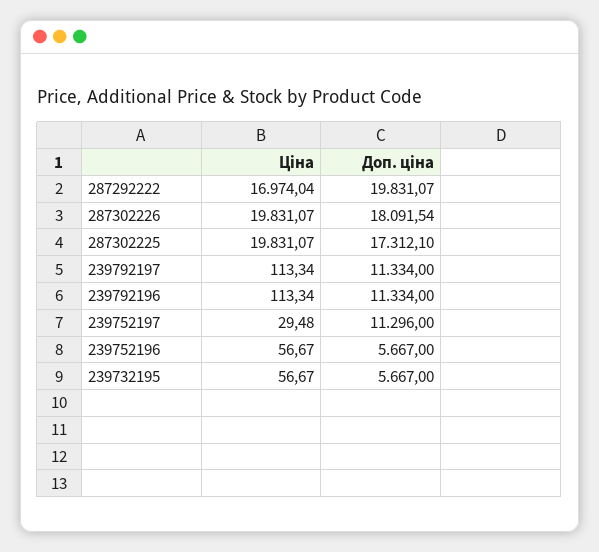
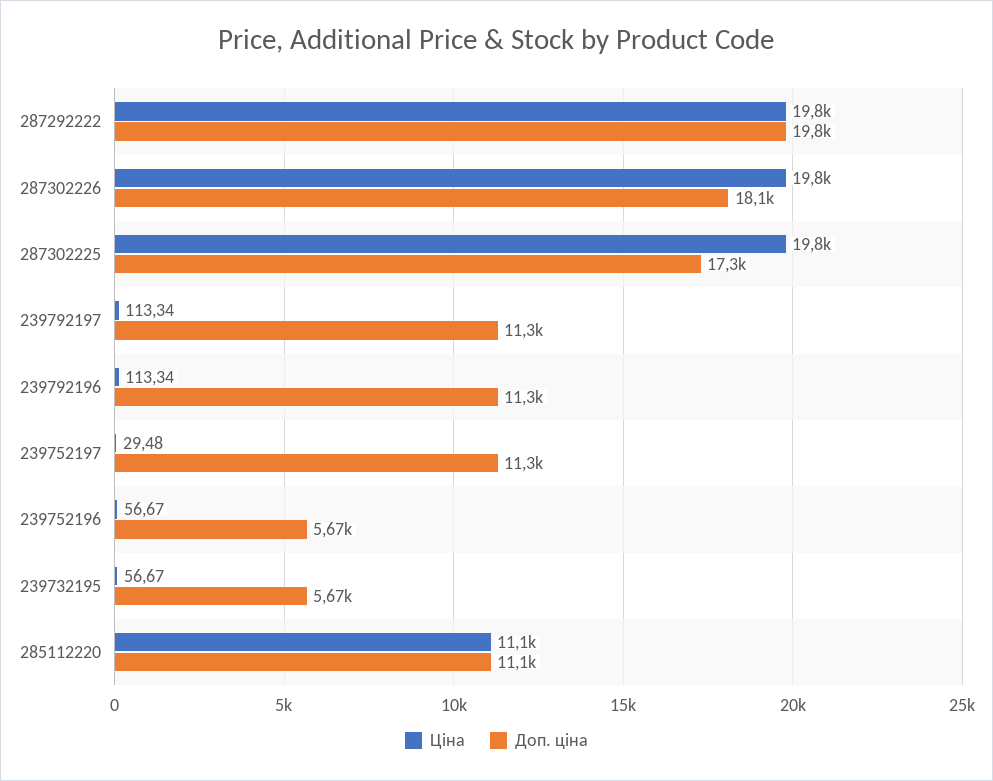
  {
    "Ціна": {
-     "287292222": 16974.04,
+     "287292222": 19800,
      "287302226": 19831.07,
      "287302225": 19831.07,
      "239792197": 113.34,
      "239792196": 113.34,
      "239752197": 29.48,
      "239752196": 56.67,
-     "239732195": 56.67
+     "239732195": 56.67,
+     "285112220": 11100
    },
    "Доп. ціна": {
      "287292222": 19831.07,
      "287302226": 18091.54,
      "287302225": 17312.1,
      "239792197": 11334,
      "239792196": 11334,
      "239752197": 11296,
      "239752196": 5667,
-     "239732195": 5667
+     "239732195": 5667,
+     "285112220": 11100
    }
  }

